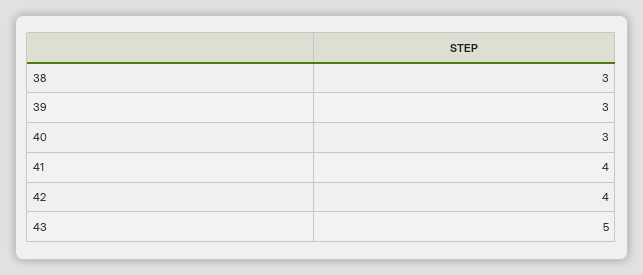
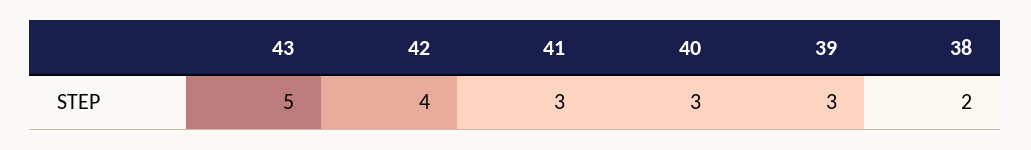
  {
-   "38": 3,
+   "38": 2,
    "39": 3,
    "40": 3,
-   "41": 4,
+   "41": 3,
    "42": 4,
    "43": 5
  }

